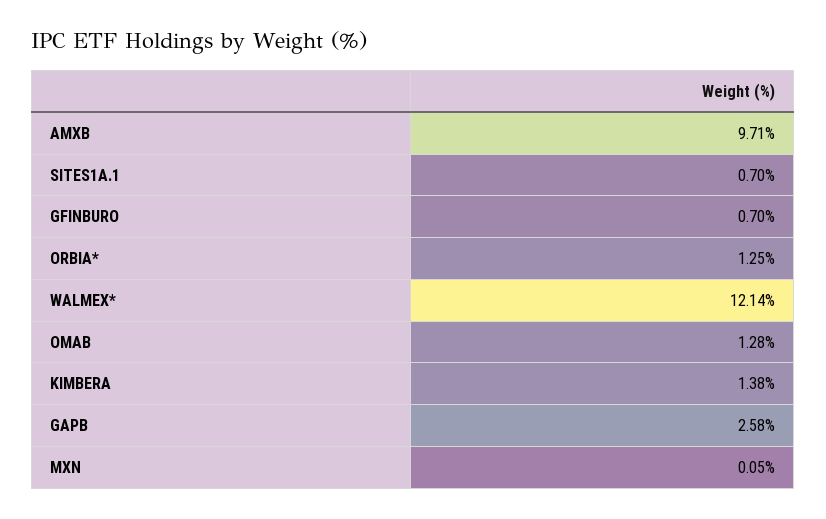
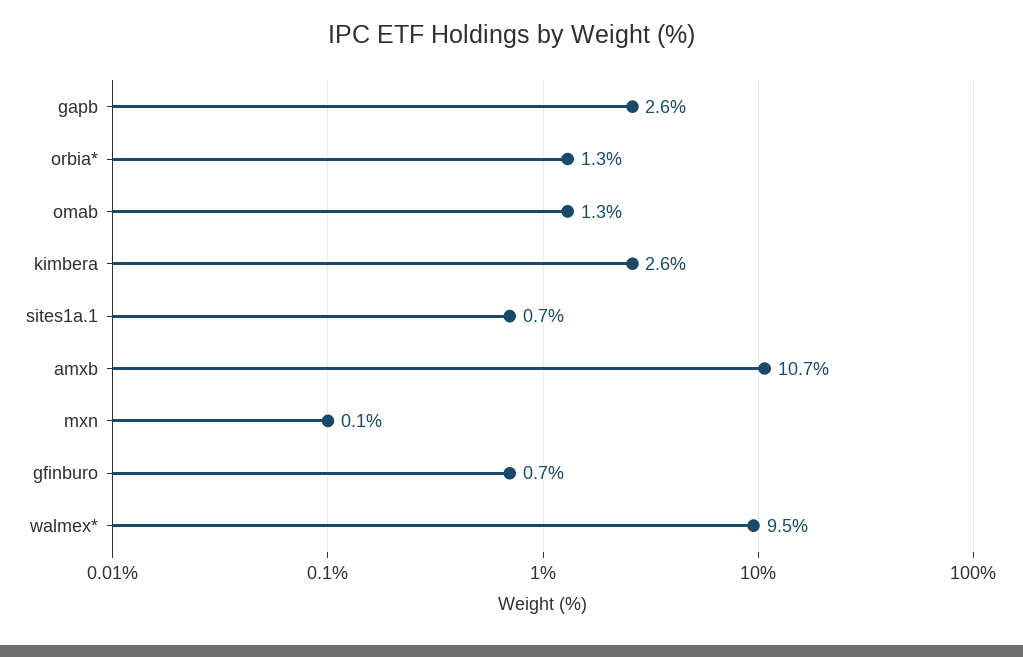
  {
-   "AMXB": 9.71,
+   "AMXB": 10.7,
    "SITES1A.1": 0.7,
    "GFINBURO": 0.7,
    "ORBIA*": 1.25,
-   "WALMEX*": 12.14,
+   "WALMEX*": 9.5,
    "OMAB": 1.28,
-   "KIMBERA": 1.38,
+   "KIMBERA": 2.6,
    "GAPB": 2.58,
    "MXN": 0.05
  }

